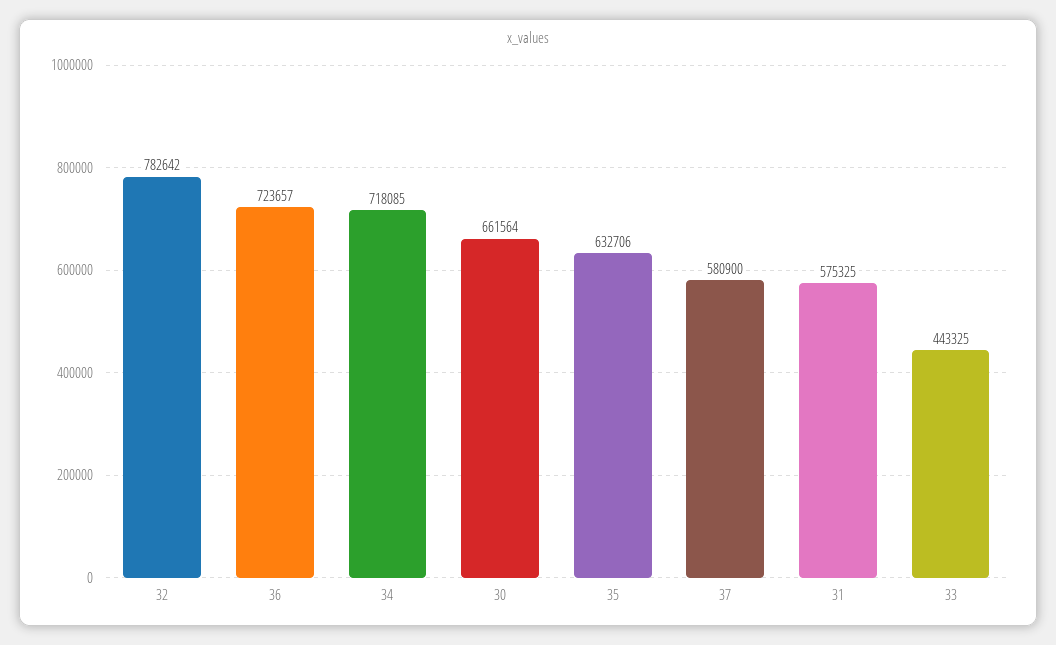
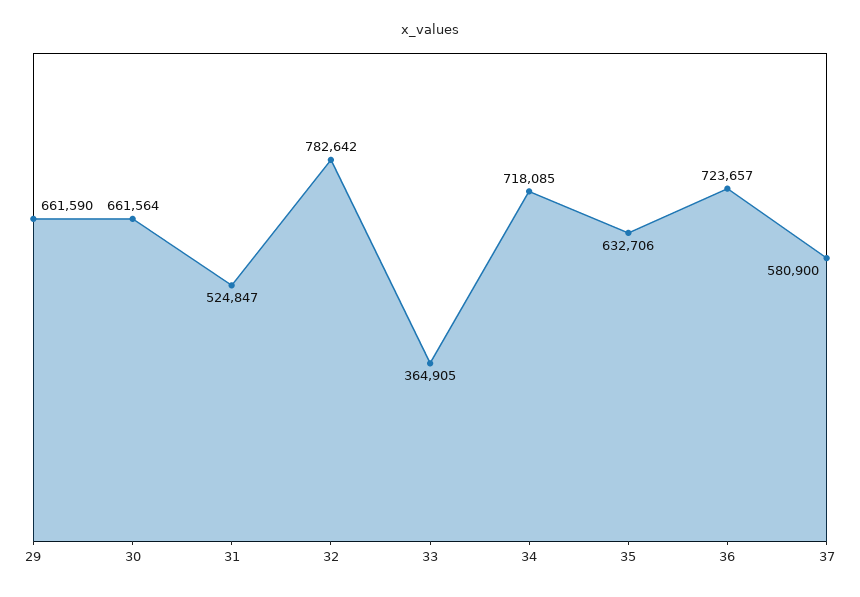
  {
    "32": 782642,
    "36": 723657,
    "34": 718085,
    "30": 661564,
    "35": 632706,
    "37": 580900,
-   "31": 575325,
+   "31": 524847,
-   "33": 443325
+   "33": 364905,
+   "29": 661590
  }

